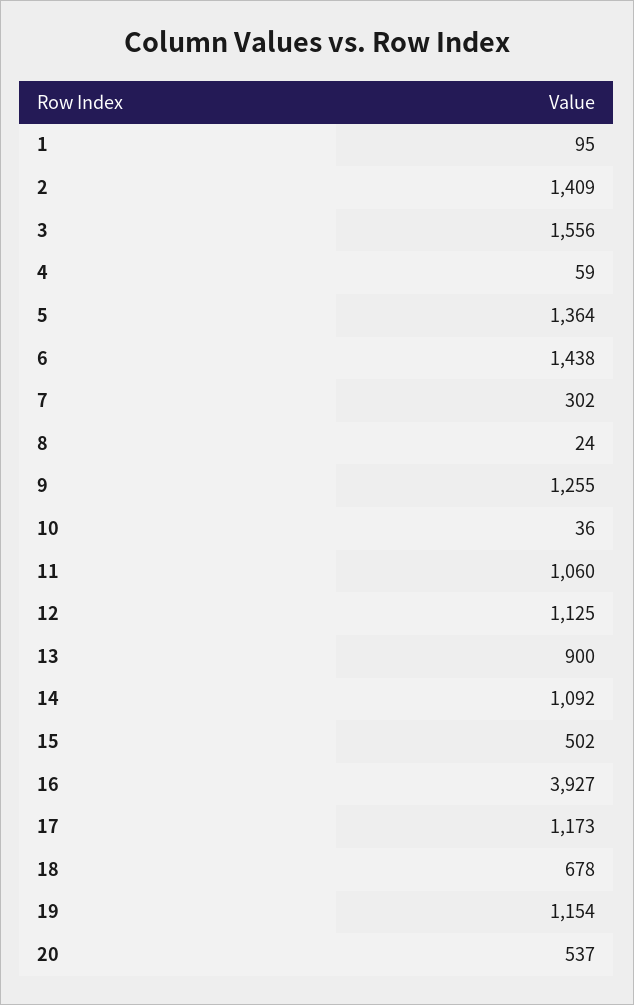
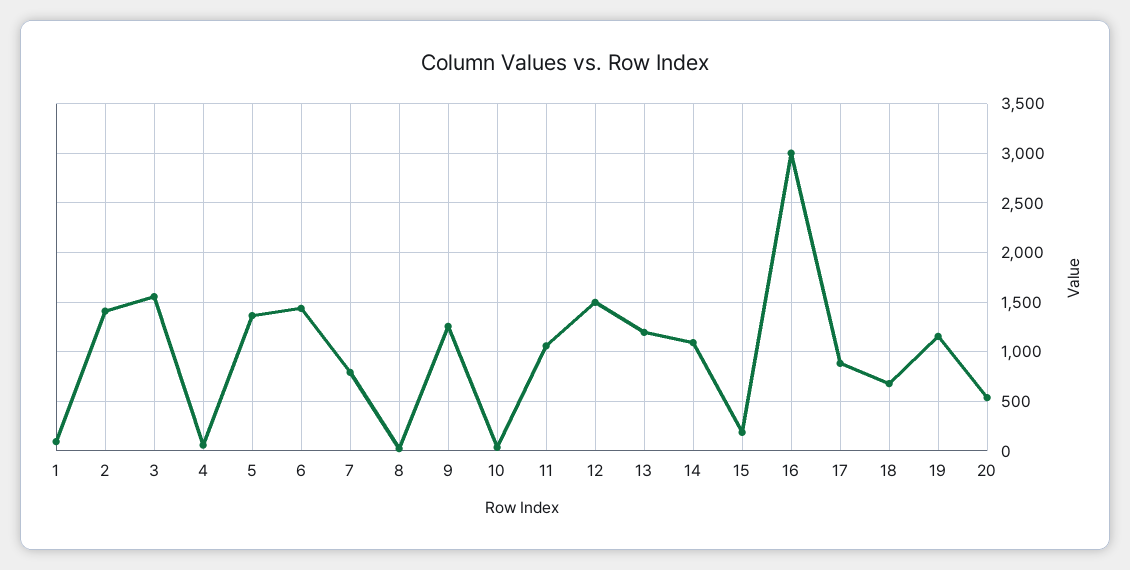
  {
    "1": 95,
    "2": 1409,
    "3": 1556,
    "4": 59,
    "5": 1364,
    "6": 1438,
-   "7": 302,
+   "7": 800,
    "8": 24,
    "9": 1255,
    "10": 36,
    "11": 1060,
-   "12": 1125,
+   "12": 1500,
-   "13": 900,
+   "13": 1200,
    "14": 1092,
-   "15": 502,
+   "15": 200,
-   "16": 3927,
+   "16": 3000,
-   "17": 1173,
+   "17": 900,
    "18": 678,
    "19": 1154,
    "20": 537
  }

